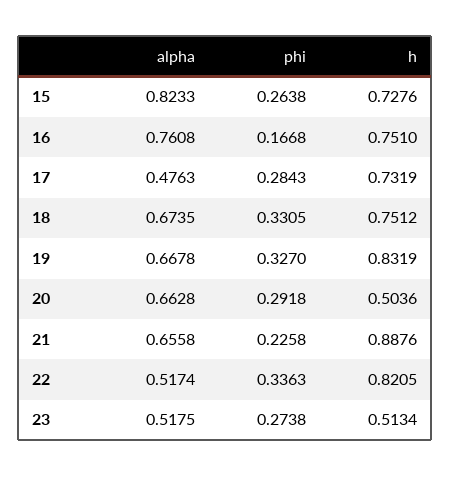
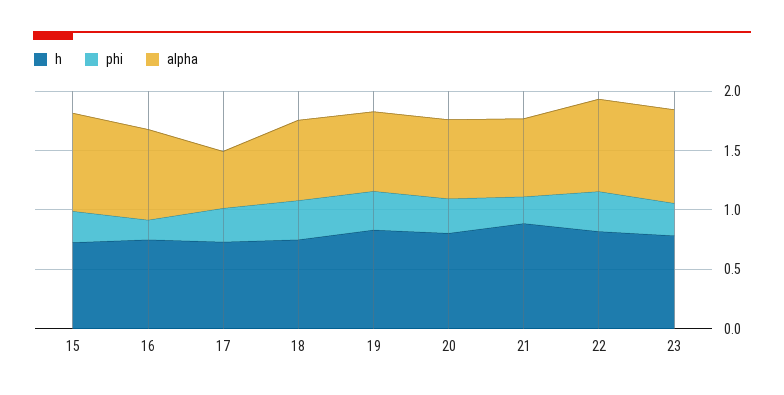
  {
    "alpha": {
      "15": 0.8233,
      "16": 0.7608,
      "17": 0.4763,
      "18": 0.6735,
      "19": 0.6678,
      "20": 0.6628,
      "21": 0.6558,
-     "22": 0.5174,
+     "22": 0.8,
-     "23": 0.5175
+     "23": 0.8
    },
    "phi": {
      "15": 0.2638,
      "16": 0.1668,
      "17": 0.2843,
      "18": 0.3305,
      "19": 0.327,
      "20": 0.2918,
      "21": 0.2258,
      "22": 0.3363,
      "23": 0.2738
    },
    "h": {
      "15": 0.7276,
      "16": 0.751,
      "17": 0.7319,
      "18": 0.7512,
      "19": 0.8319,
-     "20": 0.5036,
+     "20": 0.8,
      "21": 0.8876,
      "22": 0.8205,
-     "23": 0.5134
+     "23": 0.8
    }
  }

